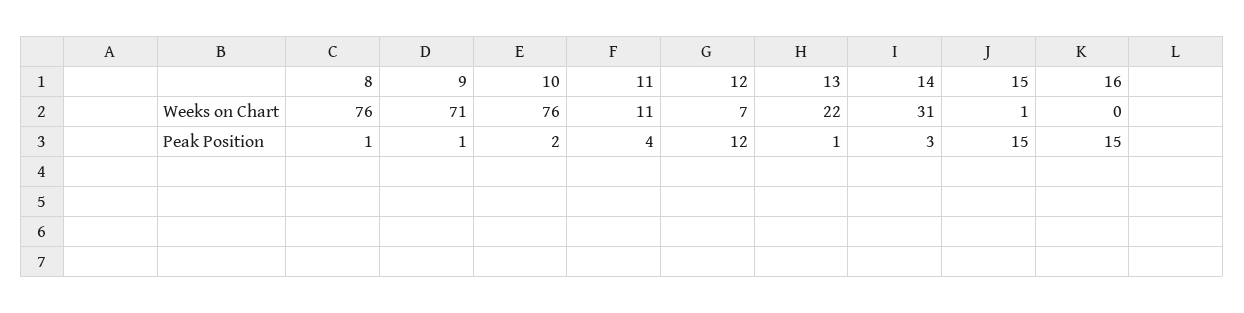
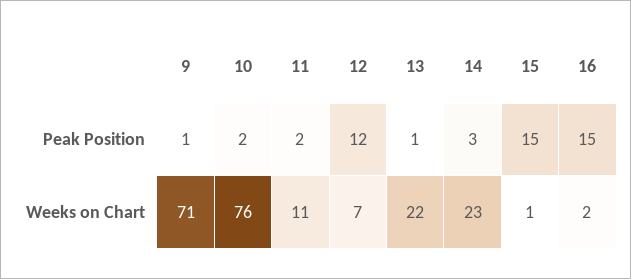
  {
-   "8": {
-     "Weeks on Chart": 76,
-     "Peak Position": 1
-   },
    "9": {
      "Weeks on Chart": 71,
      "Peak Position": 1
    },
    "10": {
      "Weeks on Chart": 76,
      "Peak Position": 2
    },
    "11": {
      "Weeks on Chart": 11,
-     "Peak Position": 4
+     "Peak Position": 2
    },
    "12": {
      "Weeks on Chart": 7,
      "Peak Position": 12
    },
    "13": {
      "Weeks on Chart": 22,
      "Peak Position": 1
    },
    "14": {
-     "Weeks on Chart": 31,
+     "Weeks on Chart": 23,
      "Peak Position": 3
    },
    "15": {
      "Weeks on Chart": 1,
      "Peak Position": 15
    },
    "16": {
-     "Weeks on Chart": 0,
+     "Weeks on Chart": 2,
      "Peak Position": 15
    }
  }

